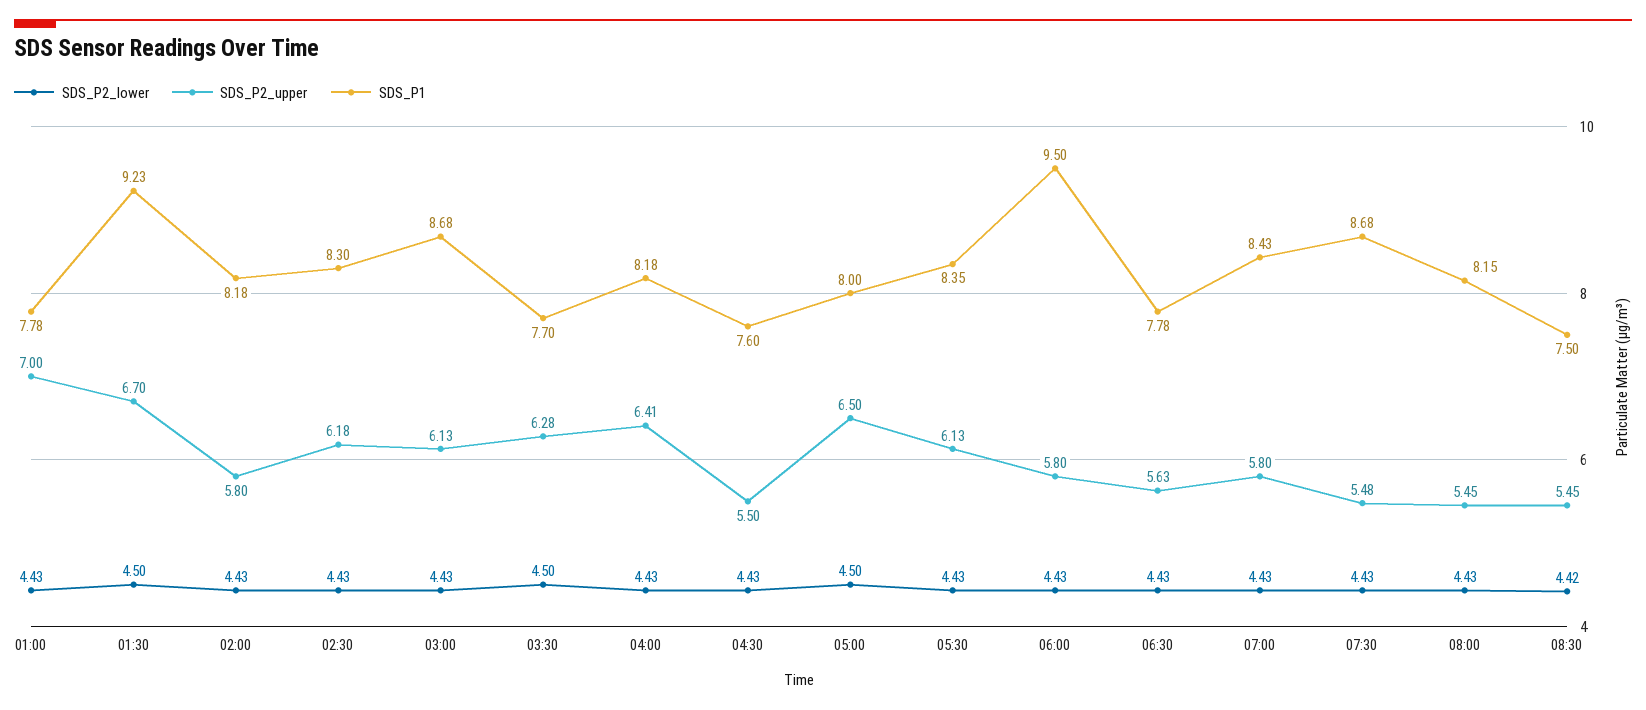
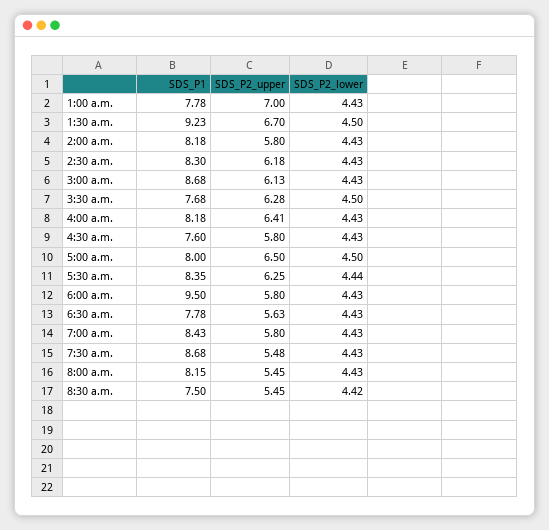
  {
    "SDS_P2_lower": {
      "01:00": 4.43,
      "01:30": 4.5,
      "02:00": 4.43,
      "02:30": 4.43,
      "03:00": 4.43,
      "03:30": 4.5,
      "04:00": 4.43,
      "04:30": 4.43,
      "05:00": 4.5,
-     "05:30": 4.43,
+     "05:30": 4.44,
      "06:00": 4.43,
      "06:30": 4.43,
      "07:00": 4.43,
      "07:30": 4.43,
      "08:00": 4.43,
      "08:30": 4.42
    },
    "SDS_P2_upper": {
      "01:00": 7,
      "01:30": 6.7,
      "02:00": 5.8,
      "02:30": 6.18,
      "03:00": 6.13,
      "03:30": 6.28,
      "04:00": 6.41,
-     "04:30": 5.5,
+     "04:30": 5.8,
      "05:00": 6.5,
-     "05:30": 6.13,
+     "05:30": 6.25,
      "06:00": 5.8,
      "06:30": 5.63,
      "07:00": 5.8,
      "07:30": 5.48,
      "08:00": 5.45,
      "08:30": 5.45
    },
    "SDS_P1": {
      "01:00": 7.78,
      "01:30": 9.23,
      "02:00": 8.18,
      "02:30": 8.3,
      "03:00": 8.68,
-     "03:30": 7.7,
+     "03:30": 7.68,
      "04:00": 8.18,
      "04:30": 7.6,
      "05:00": 8,
      "05:30": 8.35,
      "06:00": 9.5,
      "06:30": 7.78,
      "07:00": 8.43,
      "07:30": 8.68,
      "08:00": 8.15,
      "08:30": 7.5
    }
  }

